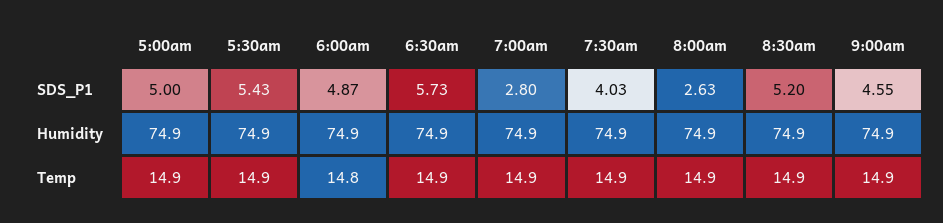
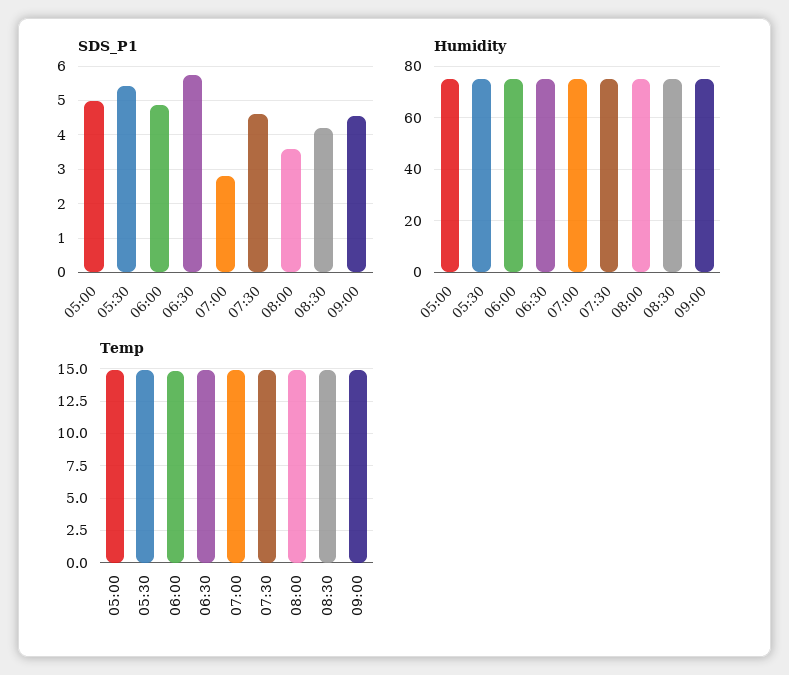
  {
    "SDS_P1": {
      "5:00am": 5,
      "5:30am": 5.43,
      "6:00am": 4.87,
      "6:30am": 5.73,
      "7:00am": 2.8,
-     "7:30am": 4.03,
+     "7:30am": 4.6,
-     "8:00am": 2.63,
+     "8:00am": 3.6,
-     "8:30am": 5.2,
+     "8:30am": 4.2,
      "9:00am": 4.55
    },
    "Humidity": {
      "5:00am": 74.9,
      "5:30am": 74.9,
      "6:00am": 74.9,
      "6:30am": 74.9,
      "7:00am": 74.9,
      "7:30am": 74.9,
      "8:00am": 74.9,
      "8:30am": 74.9,
      "9:00am": 74.9
    },
    "Temp": {
      "5:00am": 14.9,
      "5:30am": 14.9,
      "6:00am": 14.8,
      "6:30am": 14.9,
      "7:00am": 14.9,
      "7:30am": 14.9,
      "8:00am": 14.9,
      "8:30am": 14.9,
      "9:00am": 14.9
    }
  }

